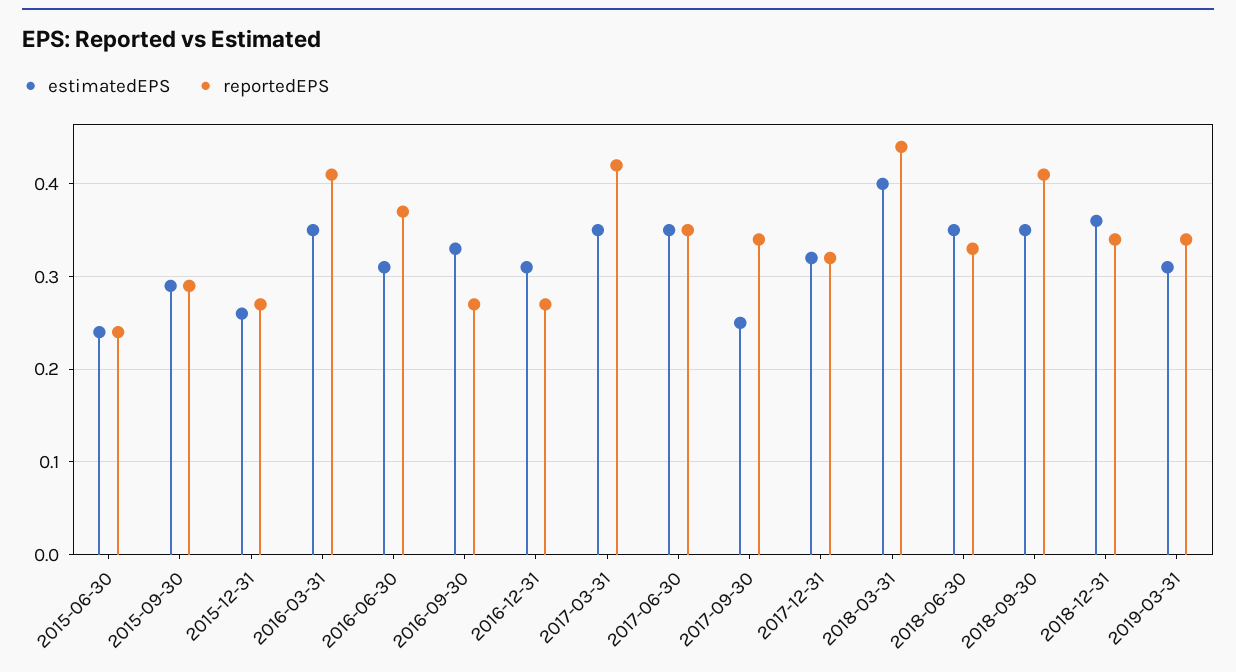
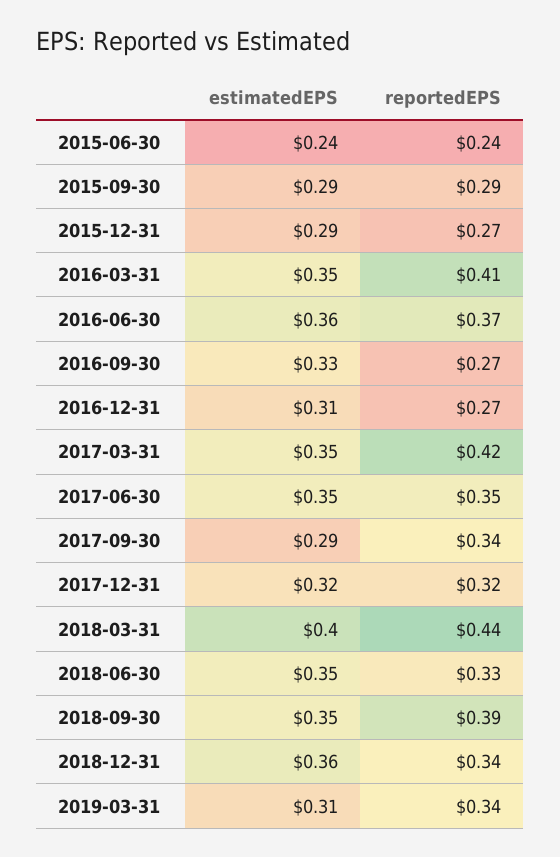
  {
    "estimatedEPS": {
      "2015-06-30": 0.24,
      "2015-09-30": 0.29,
-     "2015-12-31": 0.26,
+     "2015-12-31": 0.29,
      "2016-03-31": 0.35,
-     "2016-06-30": 0.31,
+     "2016-06-30": 0.36,
      "2016-09-30": 0.33,
      "2016-12-31": 0.31,
      "2017-03-31": 0.35,
      "2017-06-30": 0.35,
-     "2017-09-30": 0.25,
+     "2017-09-30": 0.29,
      "2017-12-31": 0.32,
      "2018-03-31": 0.4,
      "2018-06-30": 0.35,
      "2018-09-30": 0.35,
      "2018-12-31": 0.36,
      "2019-03-31": 0.31
    },
    "reportedEPS": {
      "2015-06-30": 0.24,
      "2015-09-30": 0.29,
      "2015-12-31": 0.27,
      "2016-03-31": 0.41,
      "2016-06-30": 0.37,
      "2016-09-30": 0.27,
      "2016-12-31": 0.27,
      "2017-03-31": 0.42,
      "2017-06-30": 0.35,
      "2017-09-30": 0.34,
      "2017-12-31": 0.32,
      "2018-03-31": 0.44,
      "2018-06-30": 0.33,
-     "2018-09-30": 0.41,
+     "2018-09-30": 0.39,
      "2018-12-31": 0.34,
      "2019-03-31": 0.34
    }
  }

